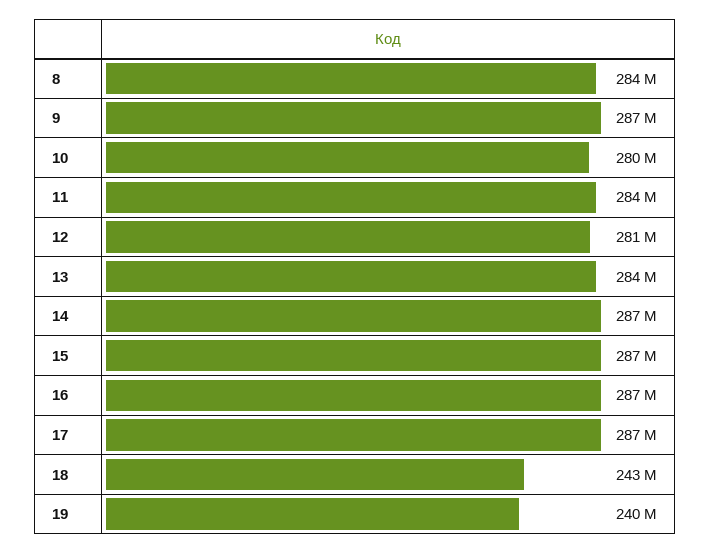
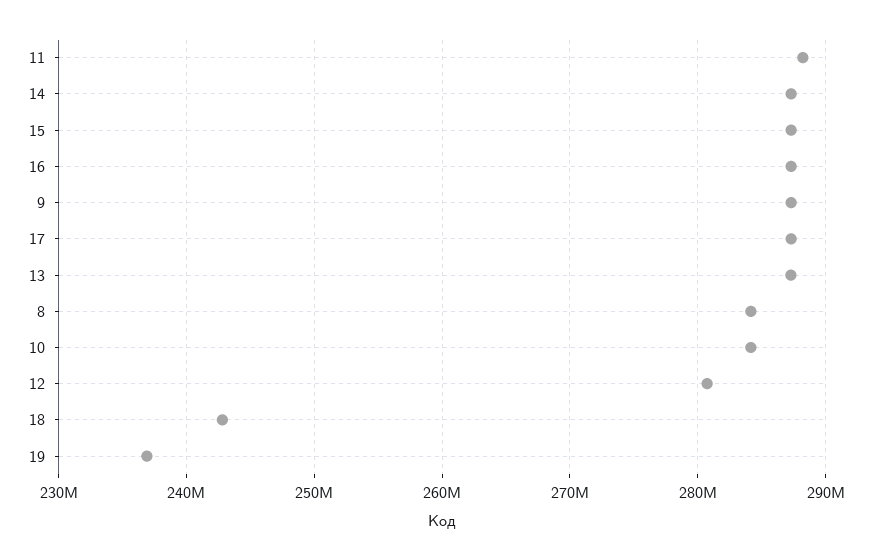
  {
    "8": 284000000,
    "9": 287000000,
-   "10": 280000000,
+   "10": 284000000,
-   "11": 284000000,
+   "11": 288000000,
    "12": 281000000,
-   "13": 284000000,
+   "13": 287000000,
    "14": 287000000,
    "15": 287000000,
    "16": 287000000,
    "17": 287000000,
    "18": 243000000,
-   "19": 240000000
+   "19": 237000000
  }

